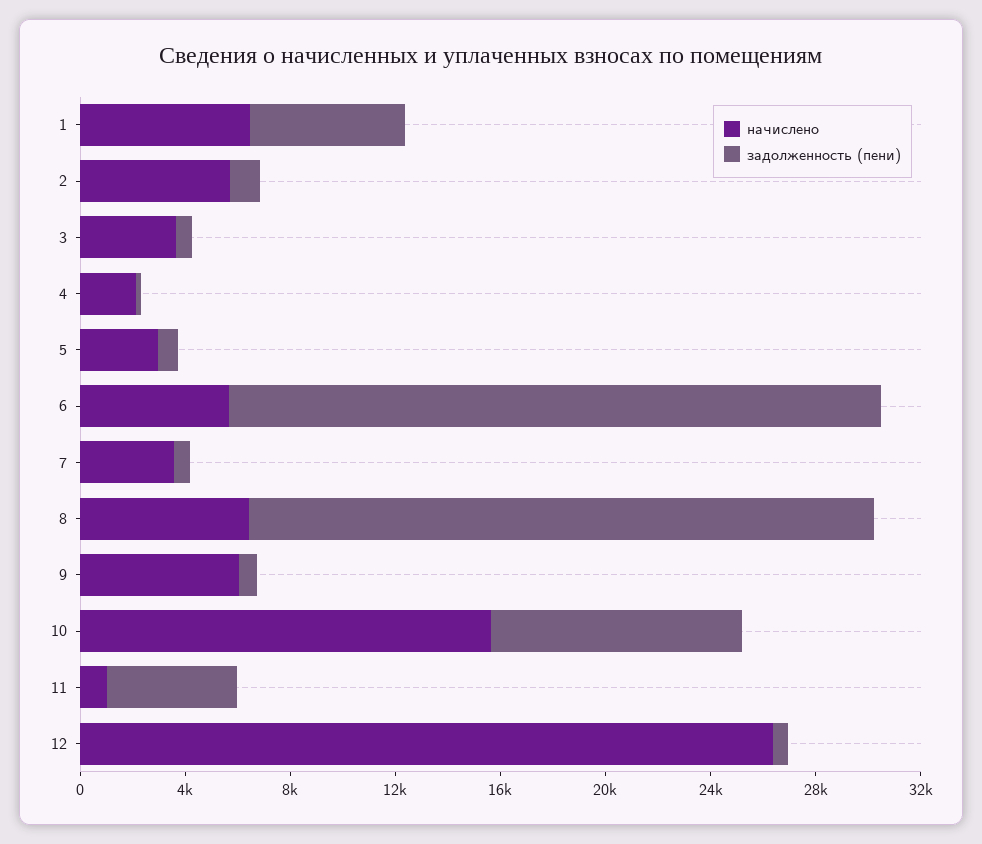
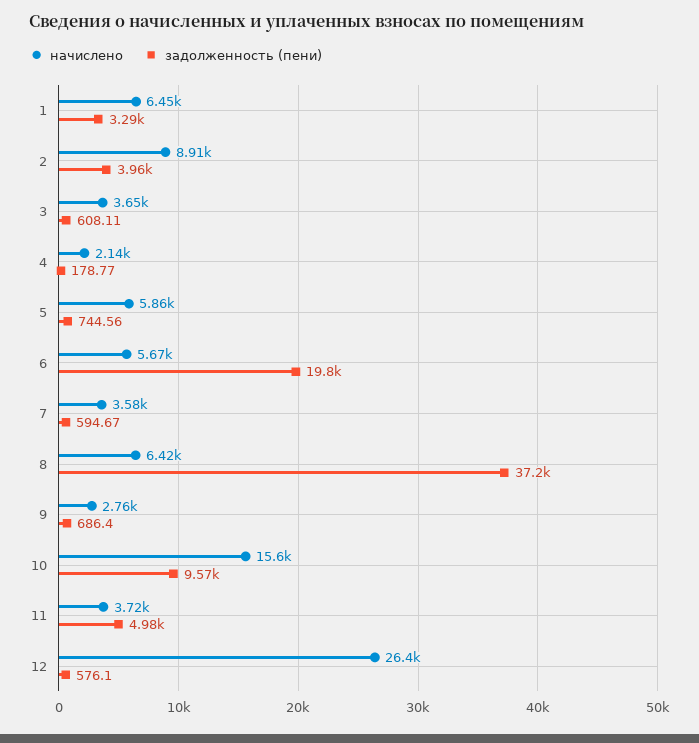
  {
    "начислено": {
      "1": 6450,
-     "2": 6000,
+     "2": 8910,
      "3": 3650,
      "4": 2140,
-     "5": 3000,
+     "5": 5860,
      "6": 5670,
      "7": 3580,
      "8": 6420,
-     "9": 6000,
+     "9": 2760,
      "10": 15600,
-     "11": 1000,
+     "11": 3720,
      "12": 26400
    },
    "задолженность (пени)": {
-     "1": 6000,
+     "1": 3290,
-     "2": 1000,
+     "2": 3960,
      "3": 608.11,
      "4": 178.77,
      "5": 744.56,
-     "6": 25000,
+     "6": 19800,
      "7": 594.67,
-     "8": 24000,
+     "8": 37200,
      "9": 686.4,
      "10": 9570,
      "11": 4980,
      "12": 576.1
    }
  }

